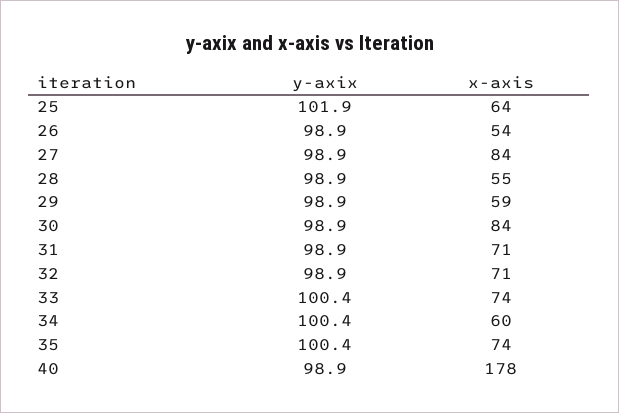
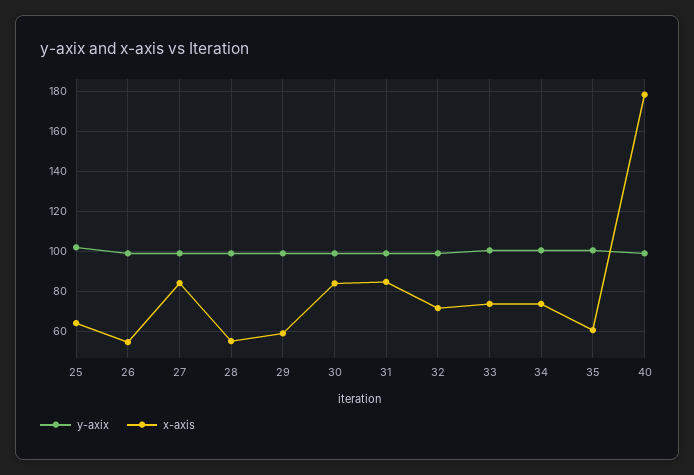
  {
    "y-axix": {
      "25": 101.9,
      "26": 98.9,
      "27": 98.9,
      "28": 98.9,
      "29": 98.9,
      "30": 98.9,
      "31": 98.9,
      "32": 98.9,
      "33": 100.4,
      "34": 100.4,
      "35": 100.4,
      "40": 98.9
    },
    "x-axis": {
      "25": 64,
      "26": 54,
      "27": 84,
      "28": 55,
      "29": 59,
      "30": 84,
-     "31": 71,
+     "31": 85,
      "32": 71,
      "33": 74,
-     "34": 60,
+     "34": 75,
-     "35": 74,
+     "35": 60,
      "40": 178
    }
  }

